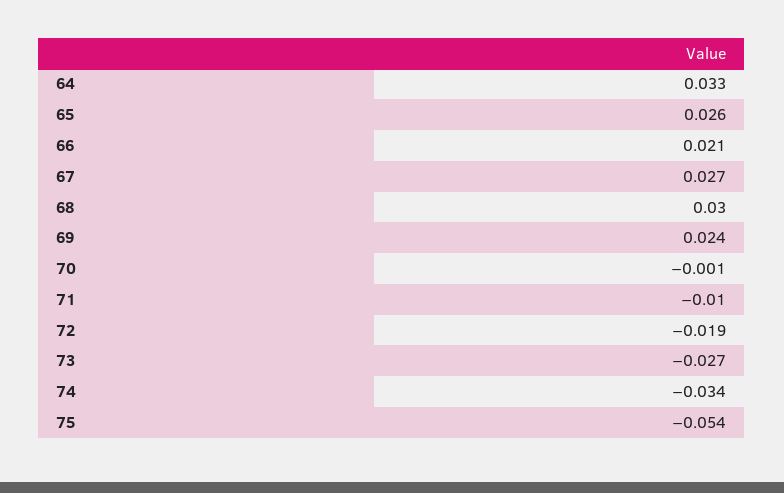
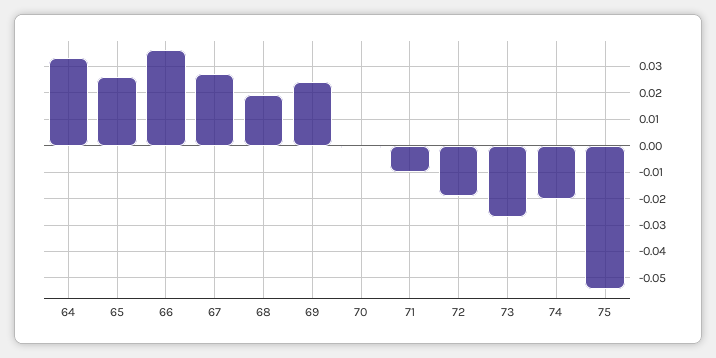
  {
    "64": 0.033,
    "65": 0.026,
-   "66": 0.021,
+   "66": 0.035,
    "67": 0.027,
-   "68": 0.03,
+   "68": 0.02,
    "69": 0.024,
    "70": -0.001,
    "71": -0.01,
    "72": -0.019,
    "73": -0.027,
-   "74": -0.034,
+   "74": -0.02,
    "75": -0.054
  }

